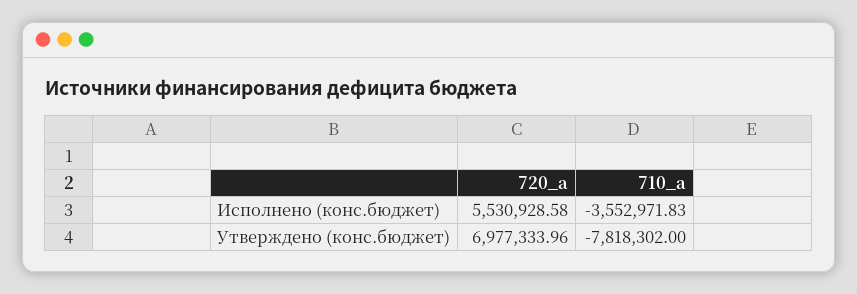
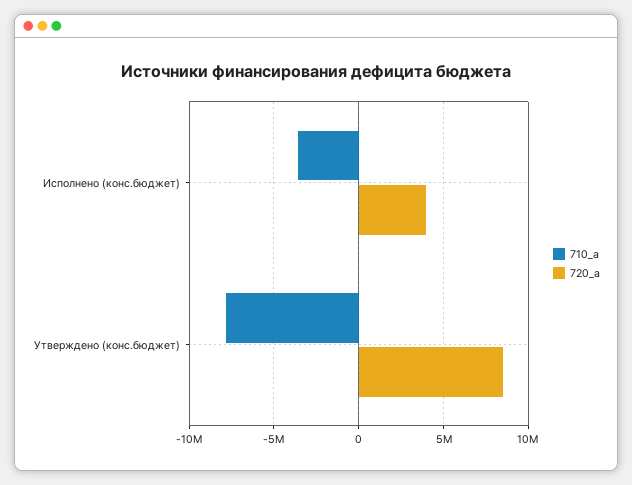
  {
    "720_a": {
-     "Исполнено (конс.бюджет)": 5530928.58,
+     "Исполнено (конс.бюджет)": 4000000,
-     "Утверждено (конс.бюджет)": 6977333.96
+     "Утверждено (конс.бюджет)": 8500000
    },
    "710_a": {
      "Исполнено (конс.бюджет)": -3552971.83,
      "Утверждено (конс.бюджет)": -7818302
    }
  }

